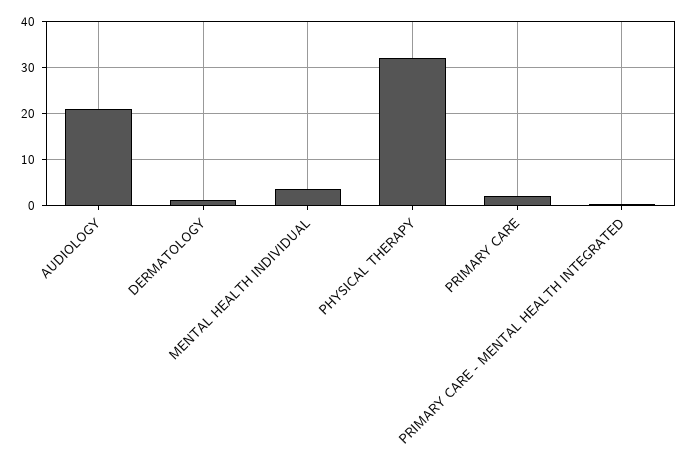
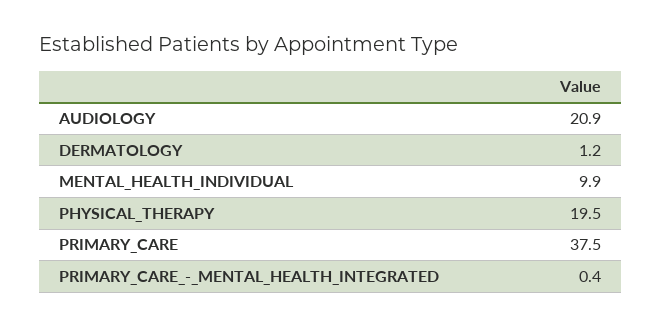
  {
    "AUDIOLOGY": 20.9,
    "DERMATOLOGY": 1.2,
-   "MENTAL HEALTH INDIVIDUAL": 4,
+   "MENTAL HEALTH INDIVIDUAL": 9.9,
-   "PHYSICAL THERAPY": 32,
+   "PHYSICAL THERAPY": 19.5,
-   "PRIMARY CARE": 2,
+   "PRIMARY CARE": 37.5,
    "PRIMARY CARE - MENTAL HEALTH INTEGRATED": 0.4
  }

